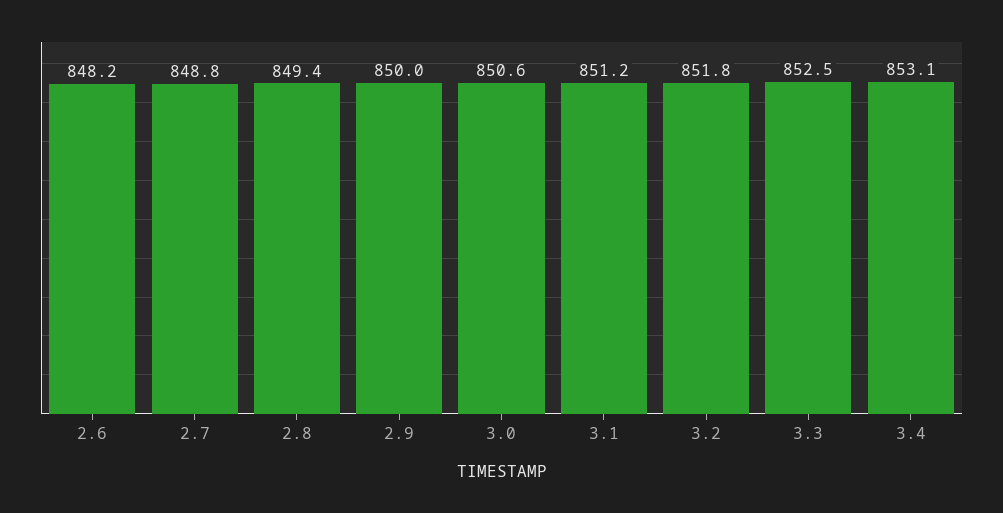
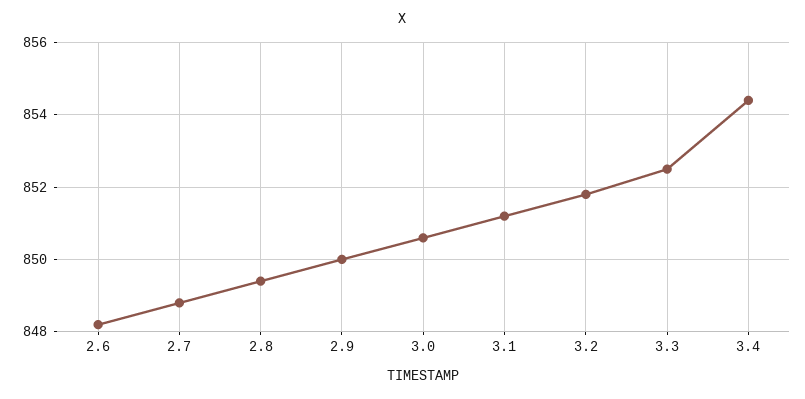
  {
    "2.6": 848.2,
    "2.7": 848.8,
    "2.8": 849.4,
    "2.9": 850,
    "3.0": 850.6,
    "3.1": 851.2,
    "3.2": 851.8,
    "3.3": 852.5,
-   "3.4": 853.1
+   "3.4": 854.5
  }

